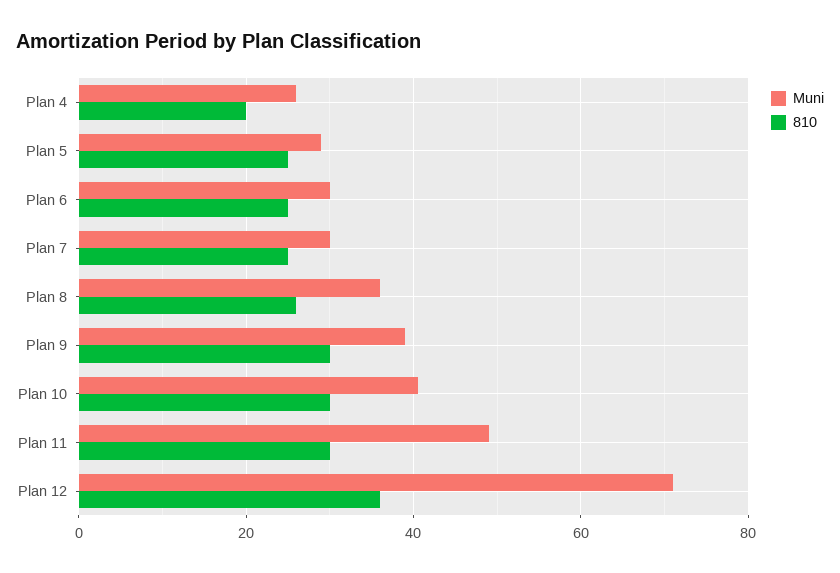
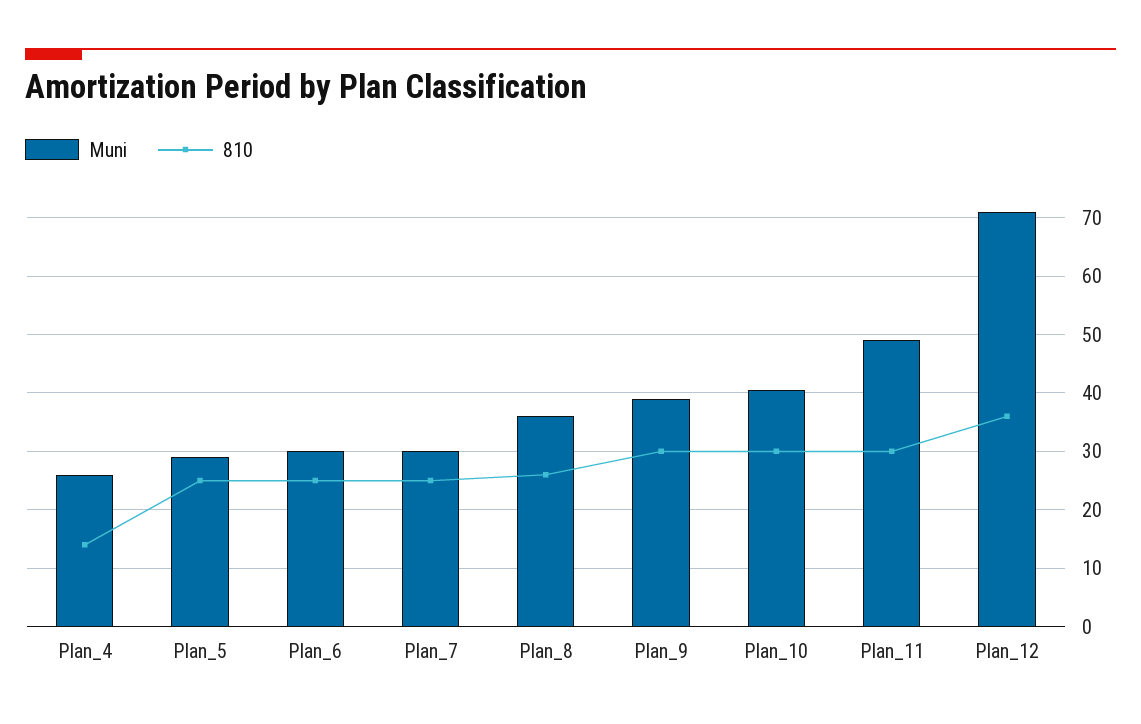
  {
    "Muni": {
      "Plan 4": 26,
      "Plan 5": 30,
      "Plan 6": 30,
      "Plan 7": 30,
      "Plan 8": 36,
      "Plan 9": 40,
      "Plan 10": 40,
      "Plan 11": 50,
      "Plan 12": 72
    },
    "810": {
-     "Plan 4": 20,
+     "Plan 4": 14,
      "Plan 5": 26,
      "Plan 6": 26,
      "Plan 7": 26,
      "Plan 8": 26,
      "Plan 9": 30,
      "Plan 10": 30,
      "Plan 11": 30,
      "Plan 12": 36
    }
  }

